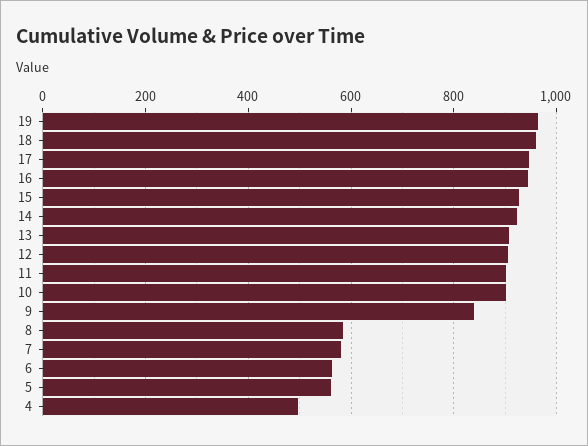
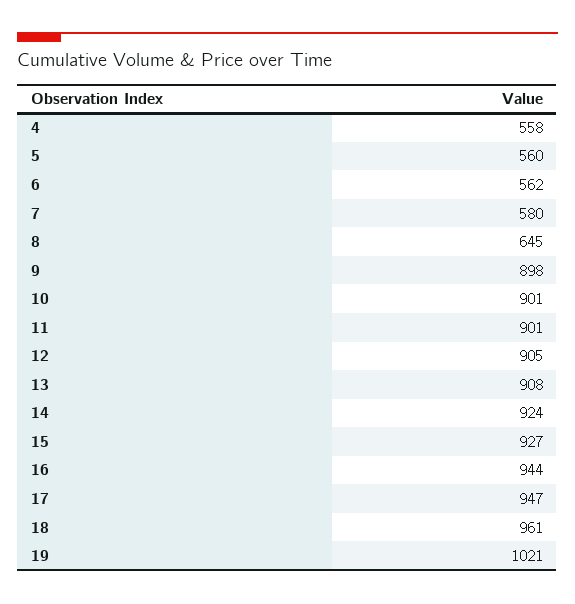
  {
-   "19": 960,
+   "19": 1021,
    "18": 961,
    "17": 947,
    "16": 944,
    "15": 927,
    "14": 924,
    "13": 908,
    "12": 905,
    "11": 901,
    "10": 901,
-   "9": 840,
+   "9": 898,
-   "8": 580,
+   "8": 645,
    "7": 580,
    "6": 562,
    "5": 560,
-   "4": 500
+   "4": 558
  }

